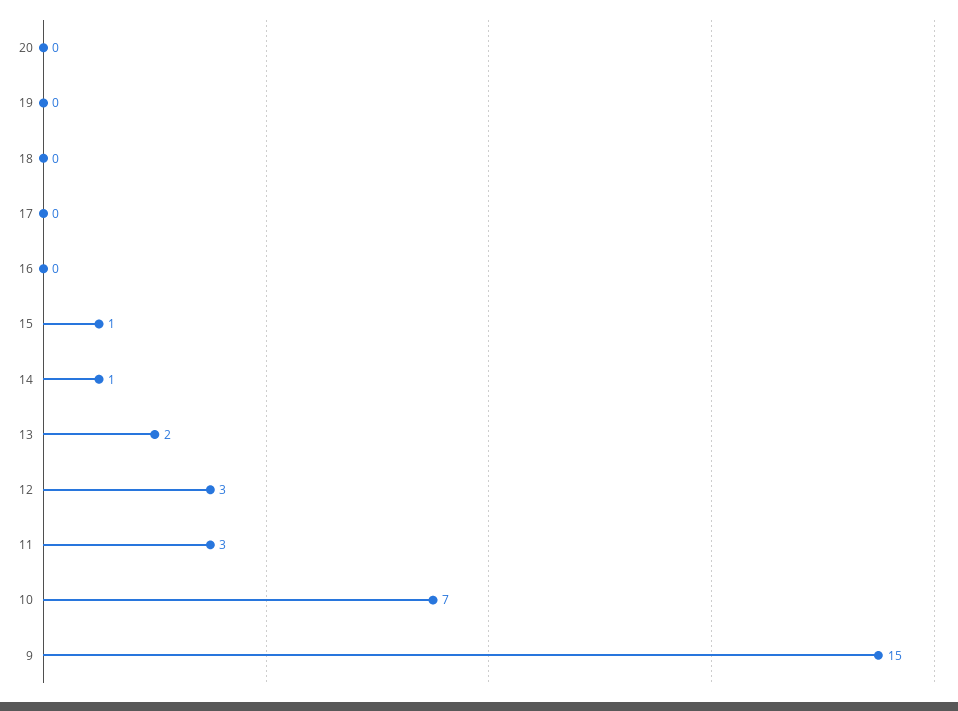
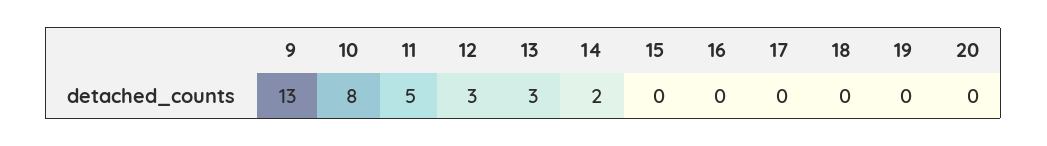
  {
    "20": 0,
    "19": 0,
    "18": 0,
    "17": 0,
    "16": 0,
-   "15": 1,
+   "15": 0,
-   "14": 1,
+   "14": 2,
-   "13": 2,
+   "13": 3,
    "12": 3,
-   "11": 3,
+   "11": 5,
-   "10": 7,
+   "10": 8,
-   "9": 15
+   "9": 13
  }

